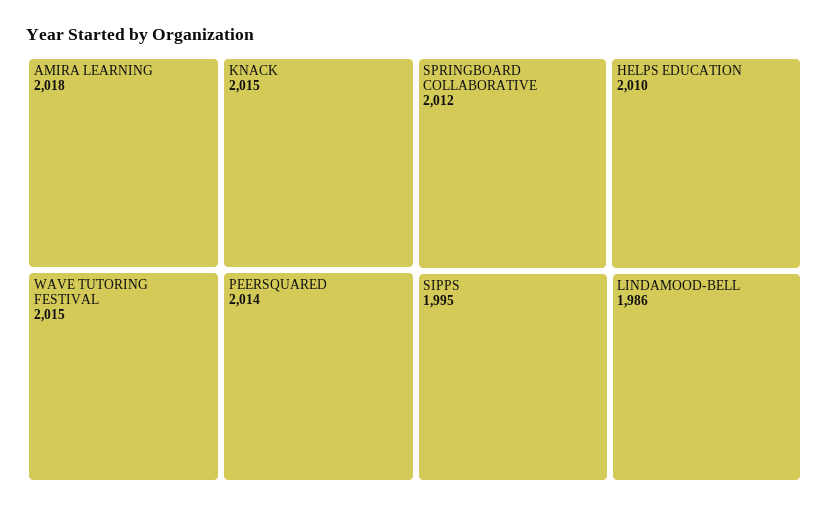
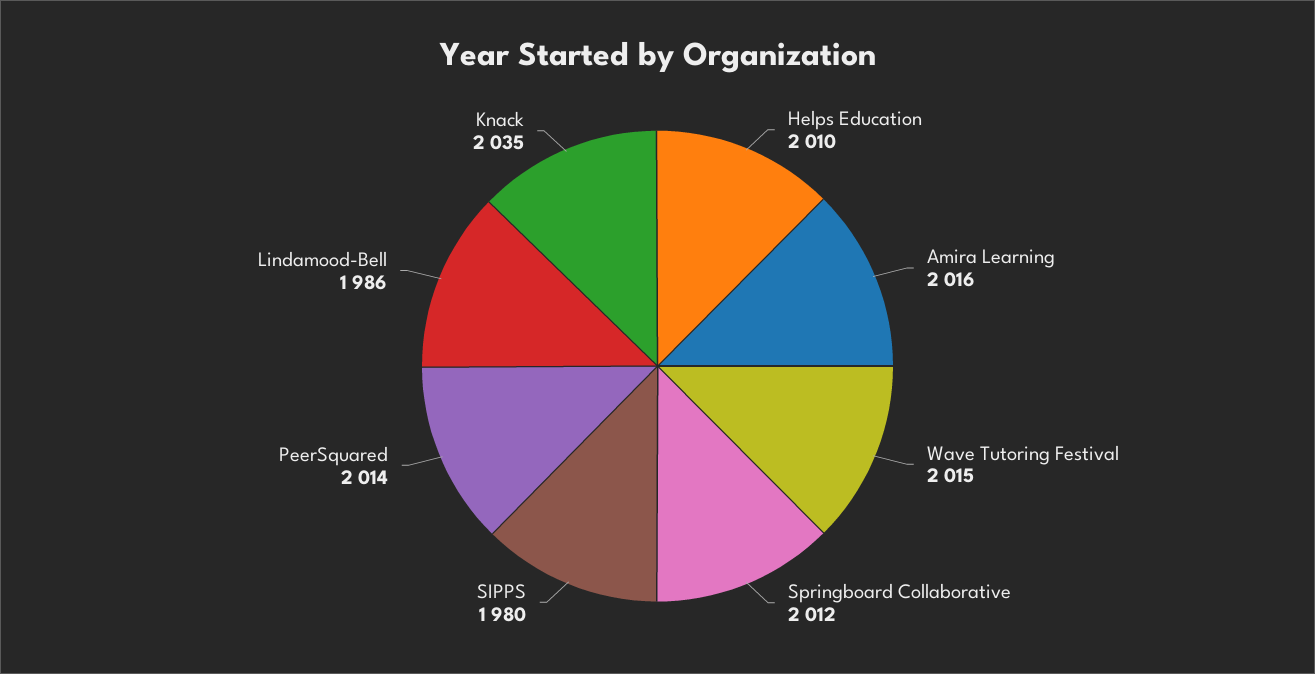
  {
-   "AMIRA LEARNING": 2018,
+   "AMIRA LEARNING": 2016,
-   "KNACK": 2015,
+   "KNACK": 2035,
    "WAVE TUTORING FESTIVAL": 2015,
    "PEERSQUARED": 2014,
    "SPRINGBOARD COLLABORATIVE": 2012,
    "HELPS EDUCATION": 2010,
-   "SIPPS": 1995,
+   "SIPPS": 1980,
    "LINDAMOOD-BELL": 1986
  }

